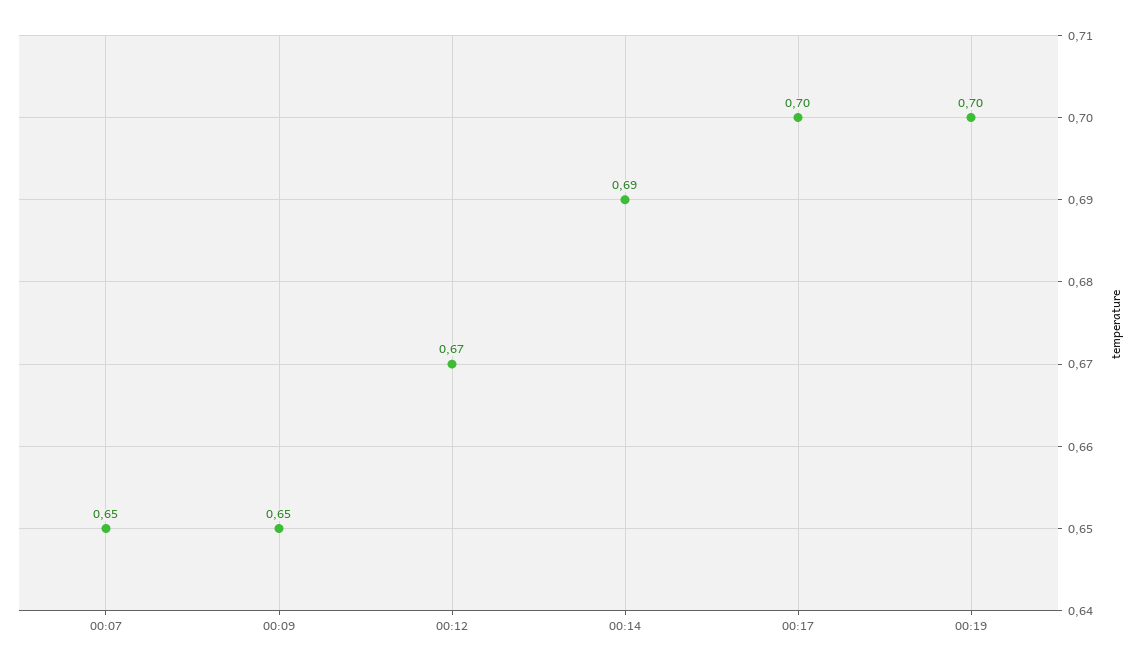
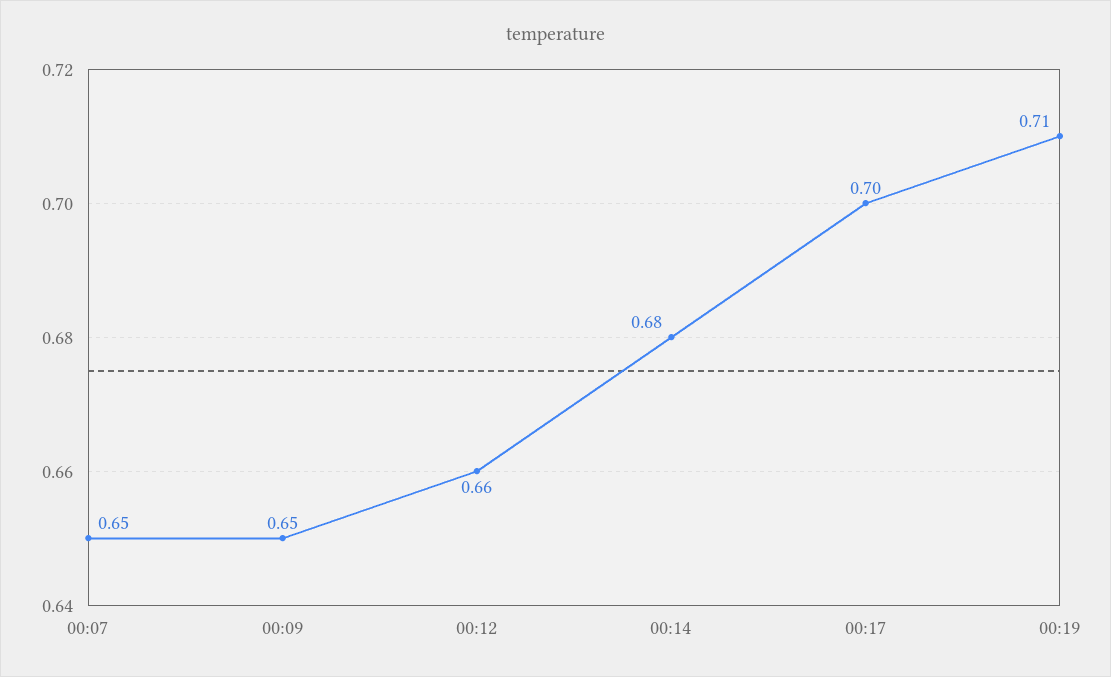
  {
    "00:07": 0.65,
    "00:09": 0.65,
-   "00:12": 0.67,
+   "00:12": 0.66,
-   "00:14": 0.69,
+   "00:14": 0.68,
    "00:17": 0.7,
-   "00:19": 0.7
+   "00:19": 0.71
  }

